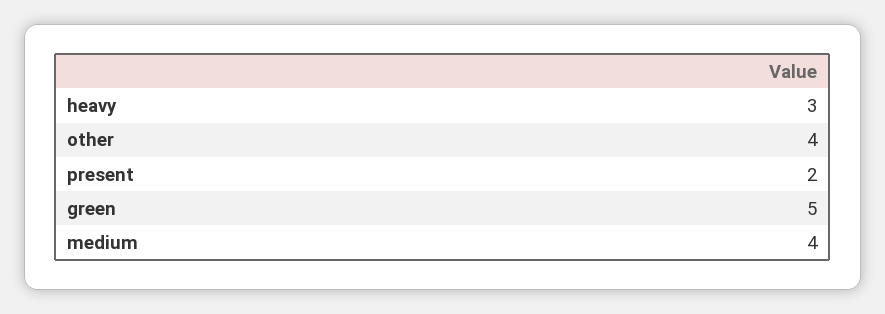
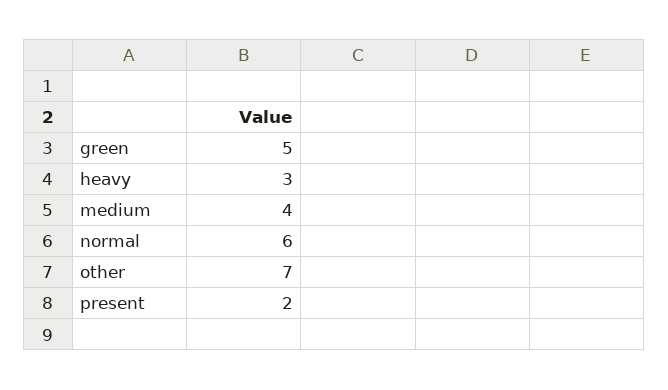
  {
    "heavy": 3,
-   "other": 4,
+   "other": 7,
    "present": 2,
    "green": 5,
-   "medium": 4
+   "medium": 4,
+   "normal": 6
  }

